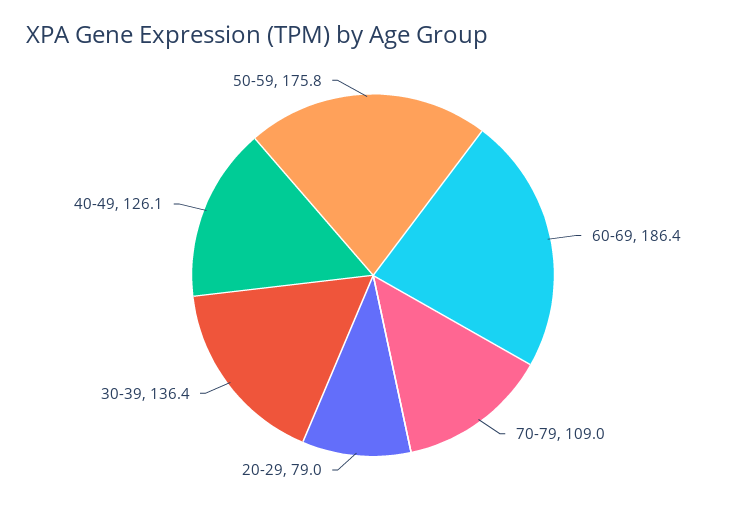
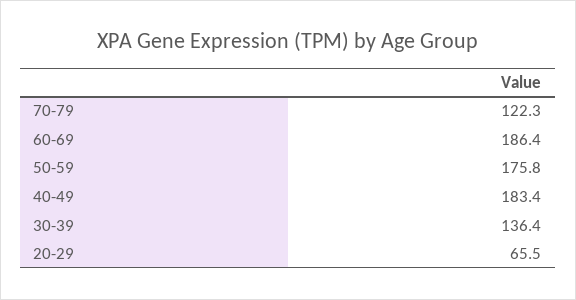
  {
    "60-69": 186.4,
-   "70-79": 109,
+   "70-79": 122.3,
-   "20-29": 79,
+   "20-29": 65.5,
    "30-39": 136.4,
-   "40-49": 126.1,
+   "40-49": 183.4,
    "50-59": 175.8
  }

